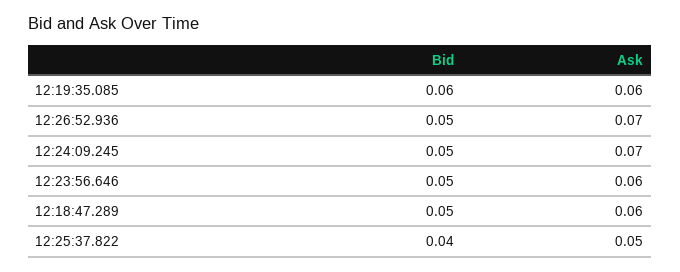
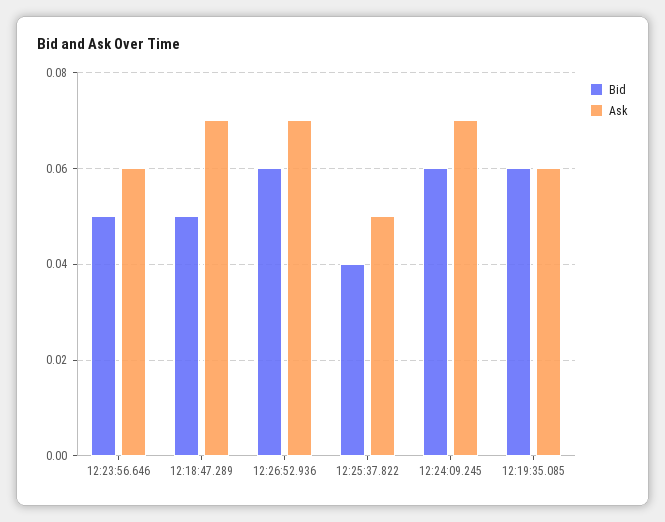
  {
    "Bid": {
      "12:19:35.085": 0.06,
-     "12:26:52.936": 0.05,
+     "12:26:52.936": 0.06,
-     "12:24:09.245": 0.05,
+     "12:24:09.245": 0.06,
      "12:23:56.646": 0.05,
      "12:18:47.289": 0.05,
      "12:25:37.822": 0.04
    },
    "Ask": {
      "12:19:35.085": 0.06,
      "12:26:52.936": 0.07,
      "12:24:09.245": 0.07,
      "12:23:56.646": 0.06,
-     "12:18:47.289": 0.06,
+     "12:18:47.289": 0.07,
      "12:25:37.822": 0.05
    }
  }

